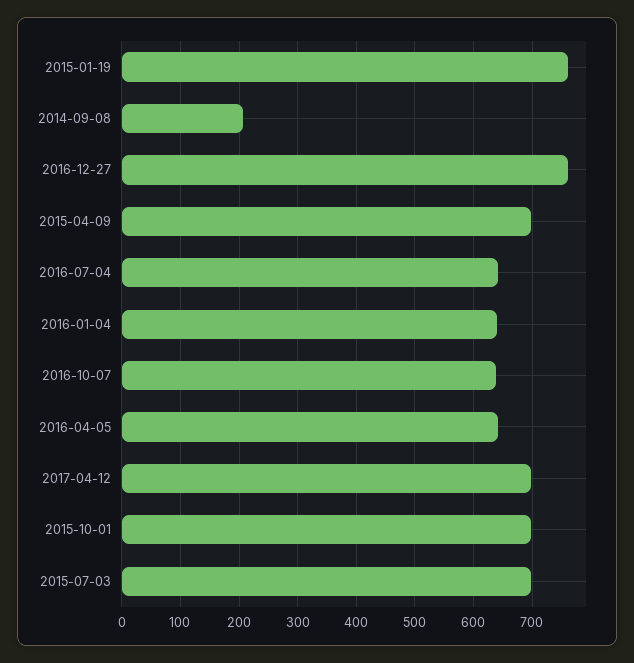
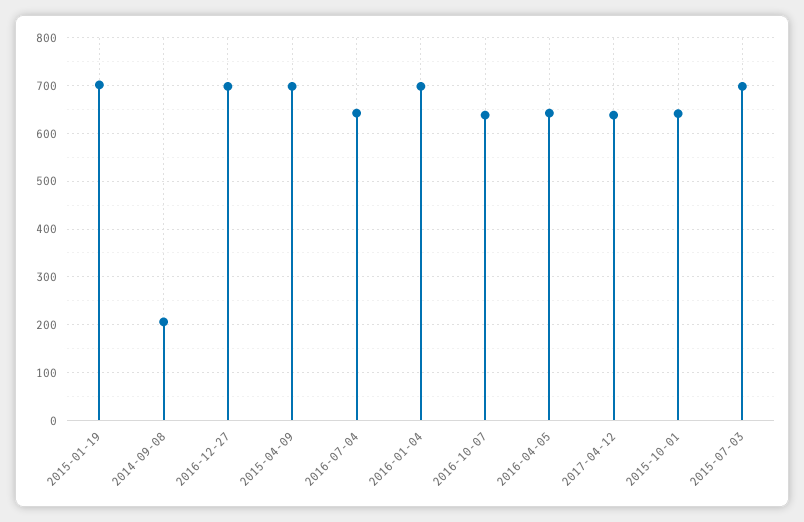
  {
-   "2015-01-19": 760,
+   "2015-01-19": 700,
    "2014-09-08": 200,
-   "2016-12-27": 760,
+   "2016-12-27": 700,
    "2015-04-09": 700,
    "2016-07-04": 640,
-   "2016-01-04": 640,
+   "2016-01-04": 700,
    "2016-10-07": 640,
    "2016-04-05": 640,
-   "2017-04-12": 700,
+   "2017-04-12": 640,
-   "2015-10-01": 700,
+   "2015-10-01": 640,
    "2015-07-03": 700
  }

